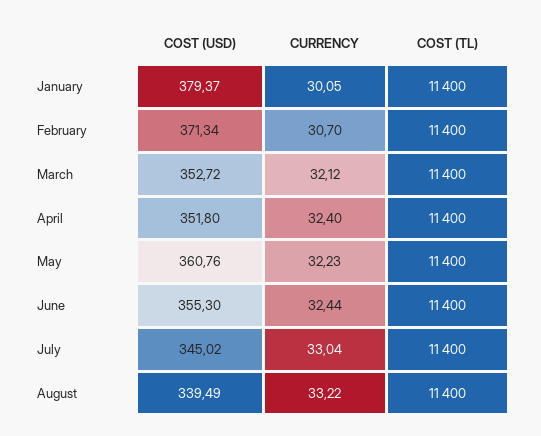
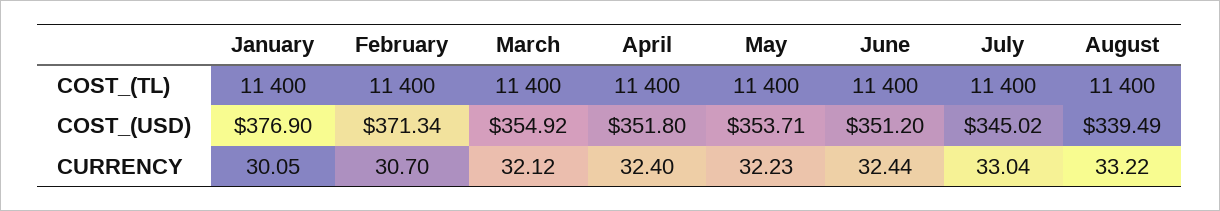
  {
    "COST (USD)": {
-     "January": 379.37,
+     "January": 376.9,
      "February": 371.34,
-     "March": 352.72,
+     "March": 354.92,
      "April": 351.8,
-     "May": 360.76,
+     "May": 353.71,
-     "June": 355.3,
+     "June": 351.2,
      "July": 345.02,
      "August": 339.49
    },
    "CURRENCY": {
      "January": 30.05,
      "February": 30.7,
      "March": 32.12,
      "April": 32.4,
      "May": 32.23,
      "June": 32.44,
      "July": 33.04,
      "August": 33.22
    },
    "COST (TL)": {
      "January": 11400,
      "February": 11400,
      "March": 11400,
      "April": 11400,
      "May": 11400,
      "June": 11400,
      "July": 11400,
      "August": 11400
    }
  }

